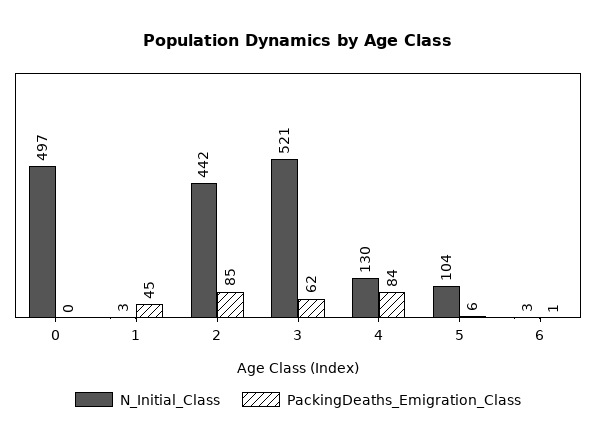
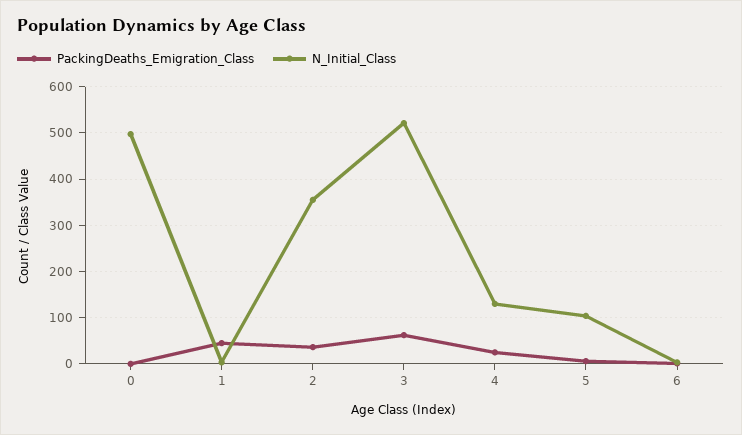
  {
    "N_Initial_Class": {
      "0": 497,
      "1": 3,
-     "2": 442,
+     "2": 360,
      "3": 521,
      "4": 130,
      "5": 104,
      "6": 3
    },
    "PackingDeaths_Emigration_Class": {
      "0": 0,
      "1": 45,
-     "2": 85,
+     "2": 40,
      "3": 62,
-     "4": 84,
+     "4": 20,
      "5": 6,
      "6": 1
    }
  }

